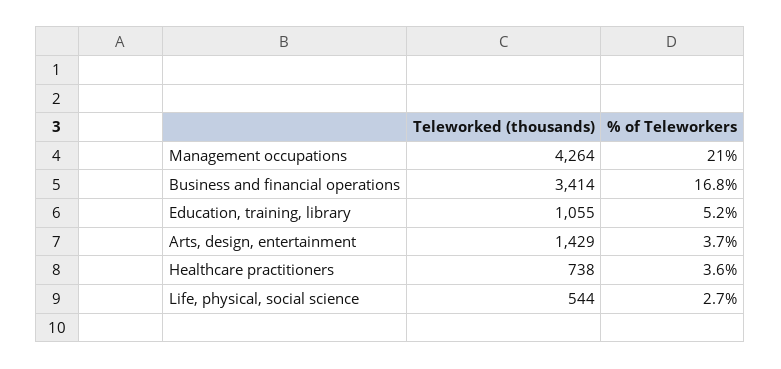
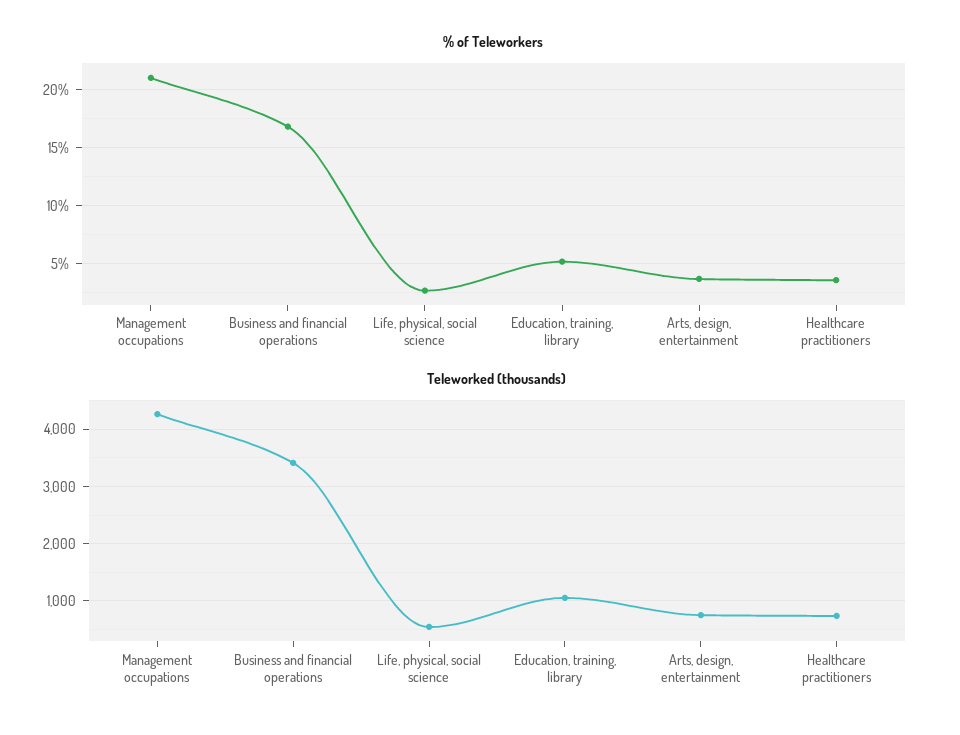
  {
    "Teleworked (thousands)": {
      "Management occupations": 4264,
      "Business and financial operations": 3414,
      "Education, training, library": 1055,
-     "Arts, design, entertainment": 1429,
+     "Arts, design, entertainment": 800,
      "Healthcare practitioners": 738,
      "Life, physical, social science": 544
    },
    "% of Teleworkers": {
      "Management occupations": 21,
      "Business and financial operations": 16.8,
      "Education, training, library": 5.2,
      "Arts, design, entertainment": 3.7,
      "Healthcare practitioners": 3.6,
      "Life, physical, social science": 2.7
    }
  }

